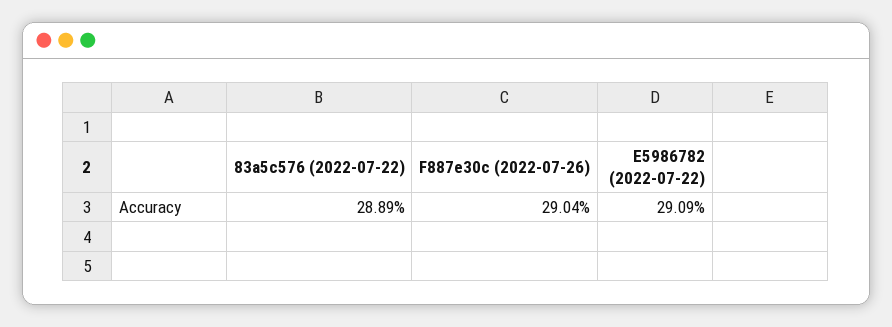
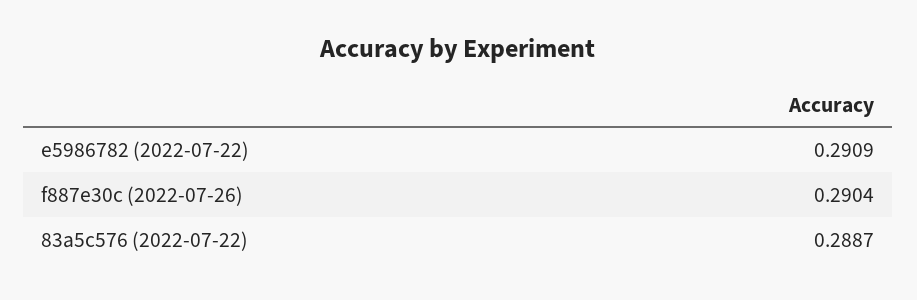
  {
-   "83a5c576 (2022-07-22)": 0.2889,
+   "83a5c576 (2022-07-22)": 0.2887,
    "F887e30c (2022-07-26)": 0.2904,
    "E5986782 (2022-07-22)": 0.2909
  }

